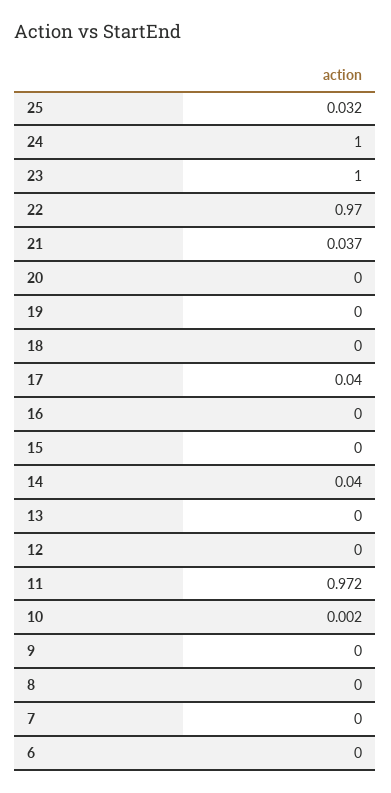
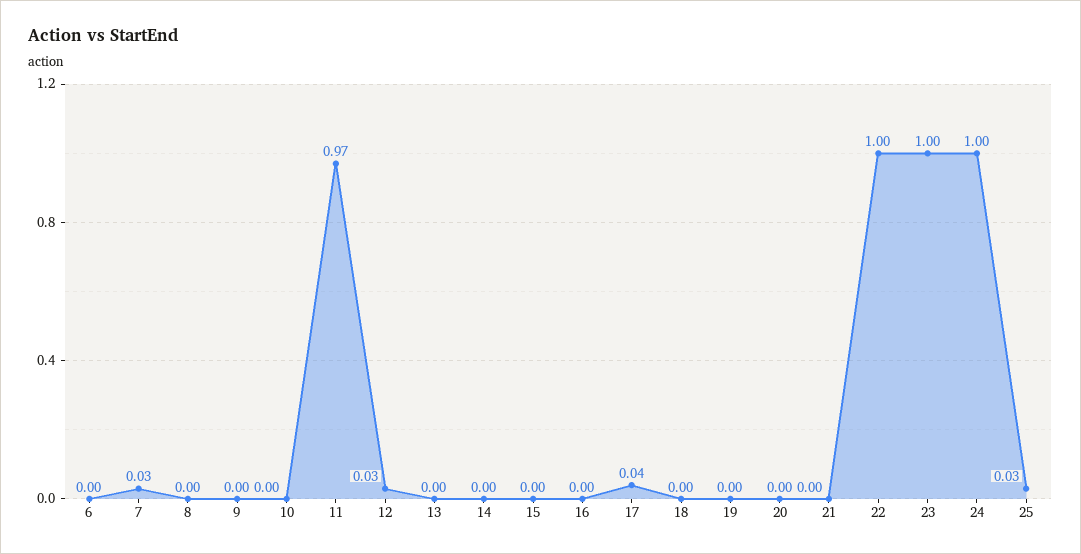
  {
    "25": 0.032,
    "24": 1,
    "23": 1,
-   "22": 0.97,
+   "22": 1,
-   "21": 0.037,
+   "21": 0,
    "20": 0,
    "19": 0,
    "18": 0,
    "17": 0.04,
    "16": 0,
    "15": 0,
-   "14": 0.04,
+   "14": 0,
    "13": 0,
-   "12": 0,
+   "12": 0.03,
    "11": 0.972,
    "10": 0.002,
    "9": 0,
    "8": 0,
-   "7": 0,
+   "7": 0.03,
    "6": 0
  }

